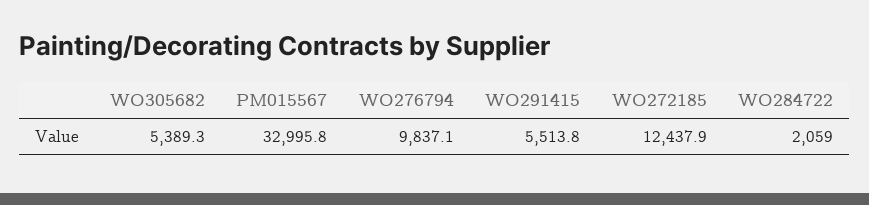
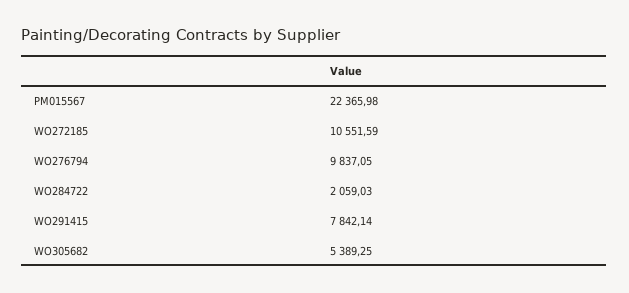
  {
    "WO305682": 5389.25,
-   "PM015567": 32995.8,
+   "PM015567": 22365.98,
    "WO276794": 9837.05,
-   "WO291415": 5513.8,
+   "WO291415": 7842.14,
-   "WO272185": 12437.9,
+   "WO272185": 10551.59,
    "WO284722": 2059.03
  }

